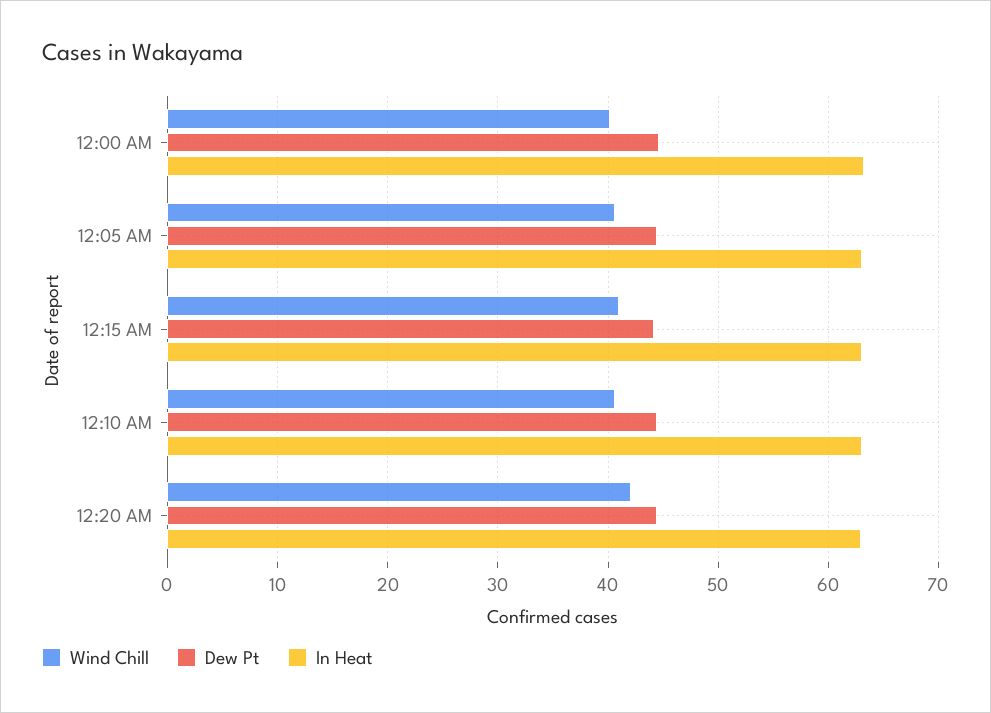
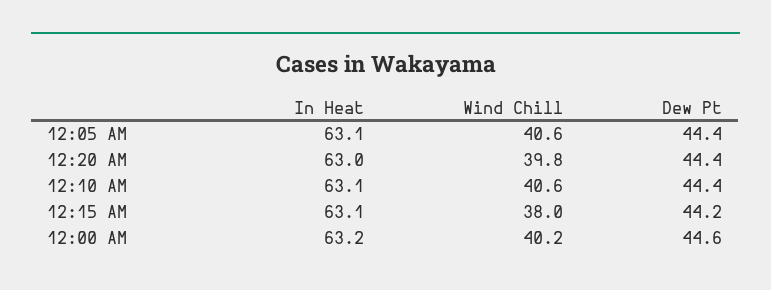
  {
    "Wind Chill": {
      "12:00 AM": 40.2,
      "12:05 AM": 40.6,
-     "12:15 AM": 41,
+     "12:15 AM": 38,
      "12:10 AM": 40.6,
-     "12:20 AM": 42
+     "12:20 AM": 39.8
    },
    "Dew Pt": {
      "12:00 AM": 44.6,
      "12:05 AM": 44.4,
      "12:15 AM": 44.2,
      "12:10 AM": 44.4,
      "12:20 AM": 44.4
    },
    "In Heat": {
      "12:00 AM": 63.2,
      "12:05 AM": 63.1,
      "12:15 AM": 63.1,
      "12:10 AM": 63.1,
      "12:20 AM": 63
    }
  }

